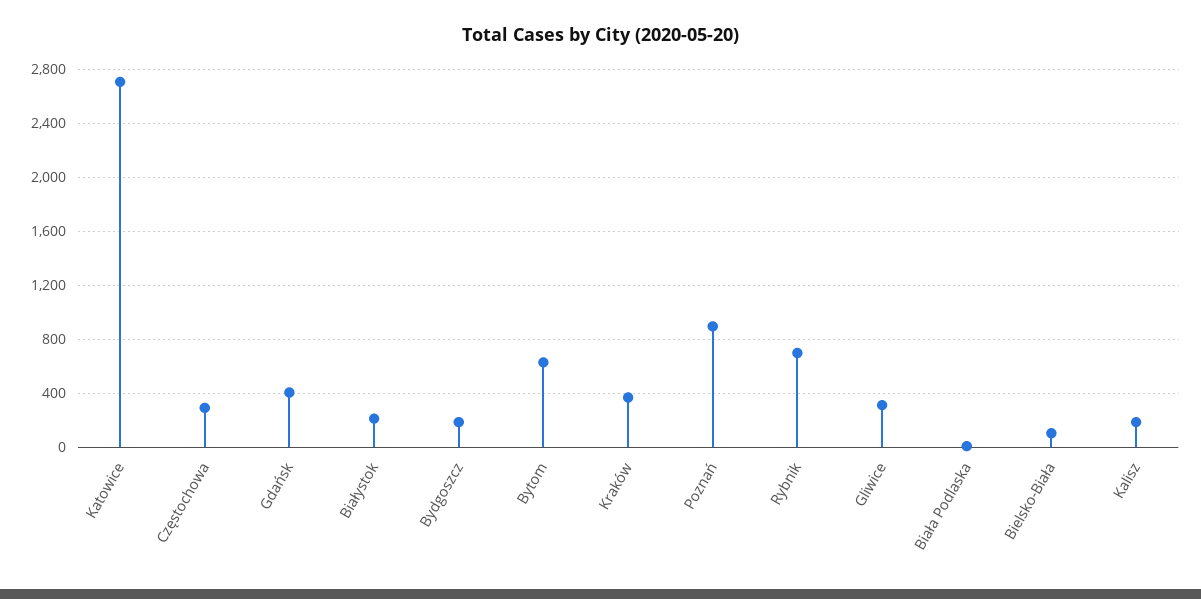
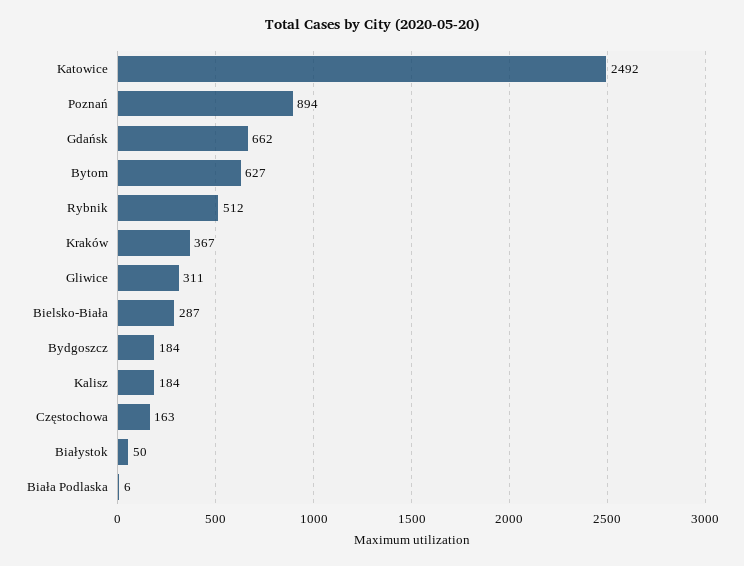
  {
-   "Katowice": 2700,
+   "Katowice": 2492,
-   "Częstochowa": 300,
+   "Częstochowa": 163,
-   "Gdańsk": 400,
+   "Gdańsk": 662,
-   "Białystok": 200,
+   "Białystok": 50,
    "Bydgoszcz": 184,
    "Bytom": 627,
    "Kraków": 367,
    "Poznań": 894,
-   "Rybnik": 700,
+   "Rybnik": 512,
    "Gliwice": 311,
    "Biała Podlaska": 6,
-   "Bielsko-Biała": 100,
+   "Bielsko-Biała": 287,
    "Kalisz": 184
  }

